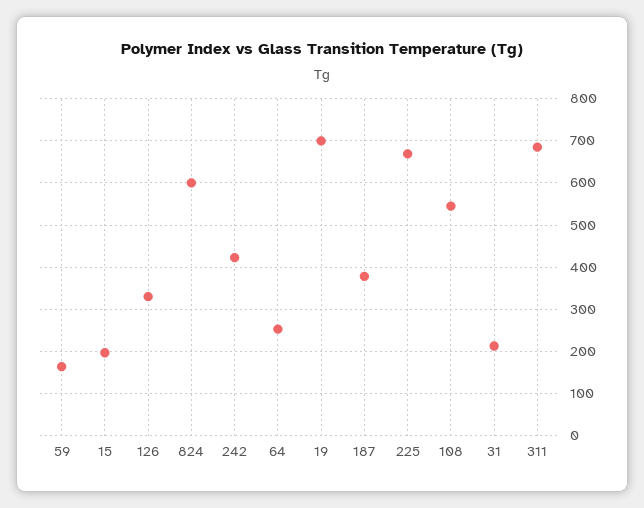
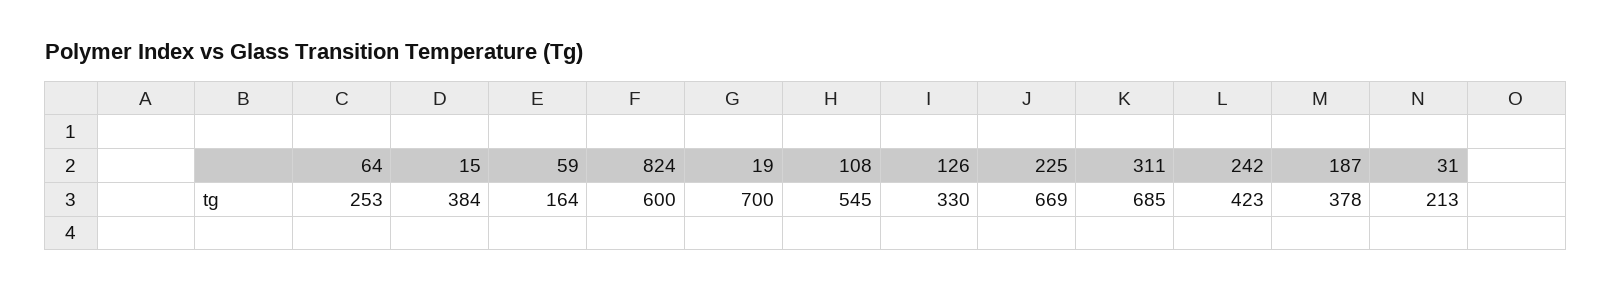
  {
    "59": 164,
-   "15": 200,
+   "15": 384,
    "126": 330,
    "824": 600,
    "242": 423,
    "64": 253,
    "19": 700,
    "187": 378,
    "225": 669,
    "108": 545,
    "31": 213,
    "311": 685
  }

